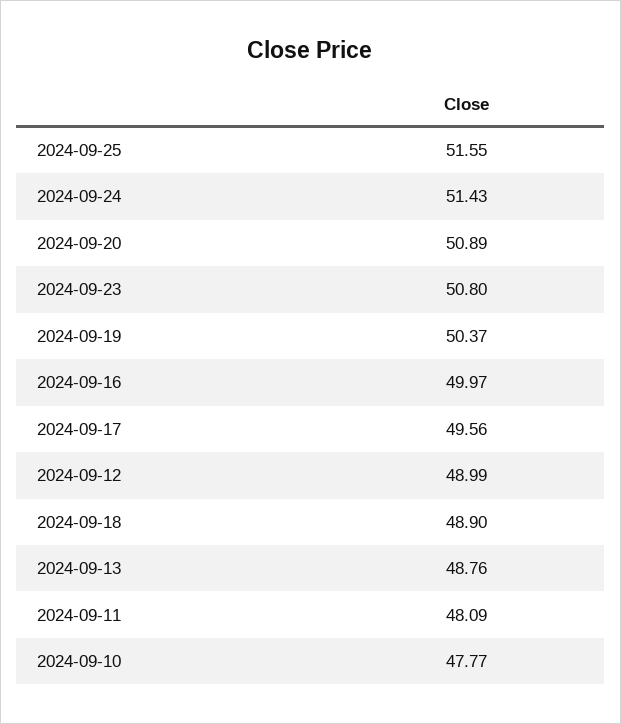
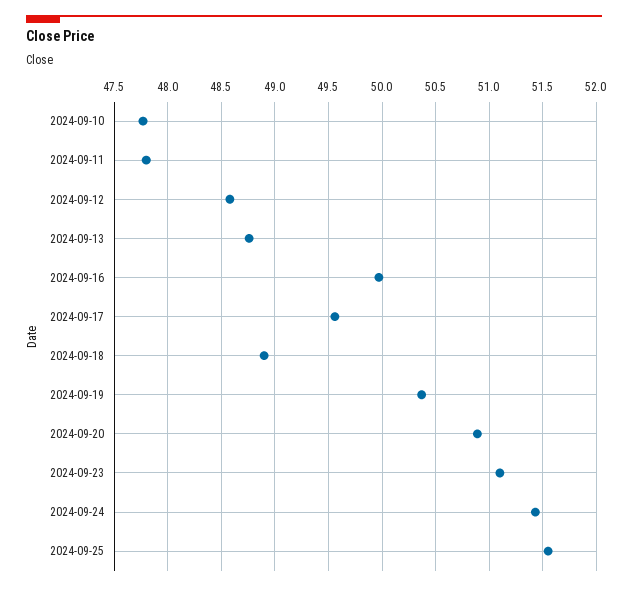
  {
    "2024-09-25": 51.55,
    "2024-09-24": 51.43,
    "2024-09-20": 50.89,
-   "2024-09-23": 50.8,
+   "2024-09-23": 51.1,
    "2024-09-19": 50.37,
    "2024-09-16": 49.97,
    "2024-09-17": 49.56,
-   "2024-09-12": 48.99,
+   "2024-09-12": 48.6,
    "2024-09-18": 48.9,
    "2024-09-13": 48.76,
-   "2024-09-11": 48.09,
+   "2024-09-11": 47.8,
    "2024-09-10": 47.77
  }

